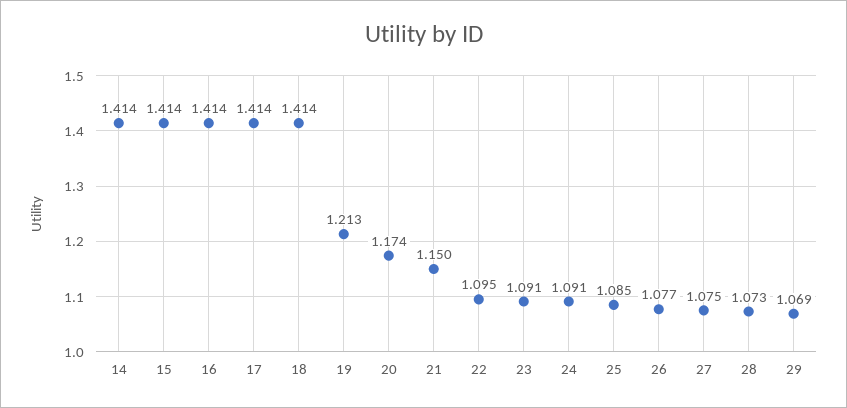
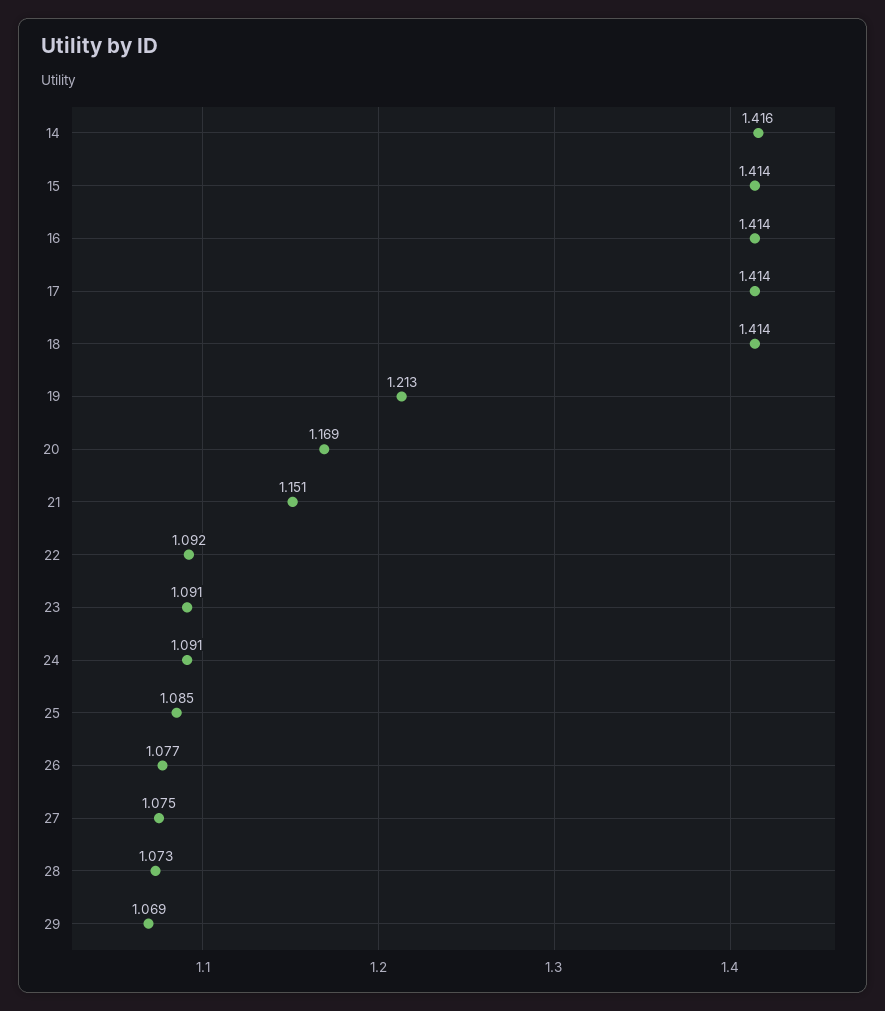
  {
-   "14": 1.414,
+   "14": 1.416,
    "15": 1.414,
    "16": 1.414,
    "17": 1.414,
    "18": 1.414,
    "19": 1.213,
-   "20": 1.174,
+   "20": 1.169,
-   "21": 1.15,
+   "21": 1.151,
-   "22": 1.095,
+   "22": 1.092,
    "23": 1.091,
    "24": 1.091,
    "25": 1.085,
    "26": 1.077,
    "27": 1.075,
    "28": 1.073,
    "29": 1.069
  }

